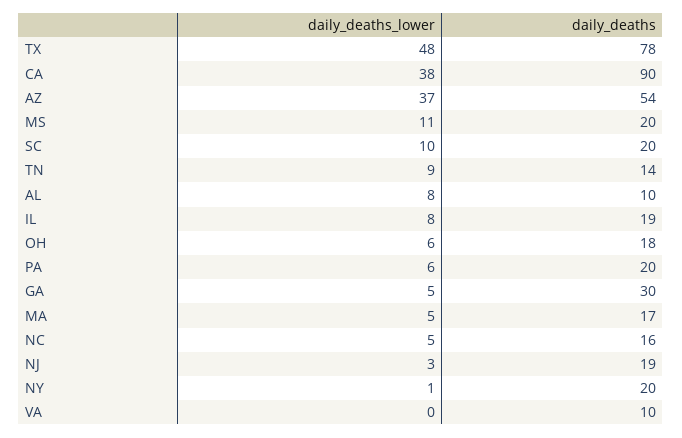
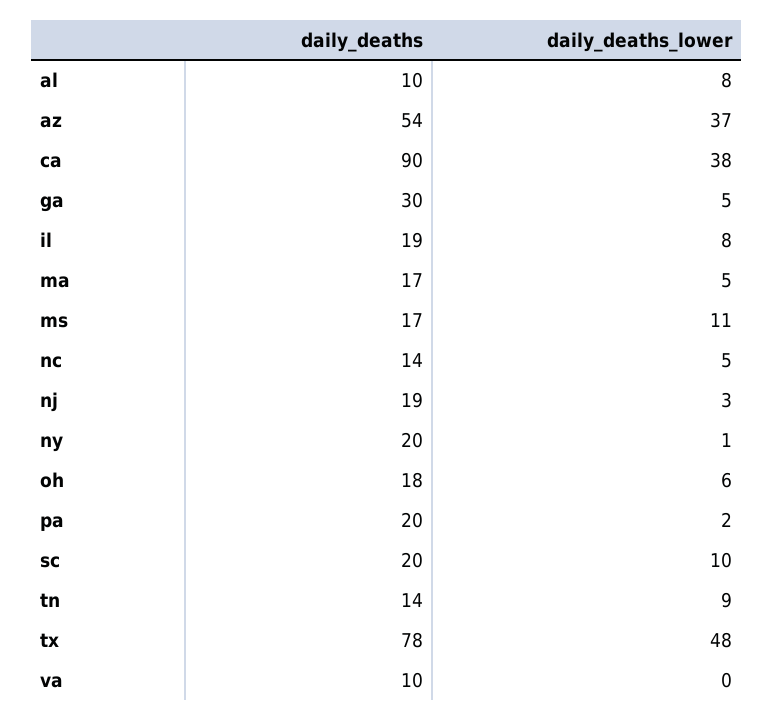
  {
    "daily_deaths_lower": {
      "TX": 48,
      "CA": 38,
      "AZ": 37,
      "MS": 11,
      "SC": 10,
      "TN": 9,
      "AL": 8,
      "IL": 8,
      "OH": 6,
-     "PA": 6,
+     "PA": 2,
      "GA": 5,
      "MA": 5,
      "NC": 5,
      "NJ": 3,
      "NY": 1,
      "VA": 0
    },
    "daily_deaths": {
      "TX": 78,
      "CA": 90,
      "AZ": 54,
-     "MS": 20,
+     "MS": 17,
      "SC": 20,
      "TN": 14,
      "AL": 10,
      "IL": 19,
      "OH": 18,
      "PA": 20,
      "GA": 30,
      "MA": 17,
-     "NC": 16,
+     "NC": 14,
      "NJ": 19,
      "NY": 20,
      "VA": 10
    }
  }

